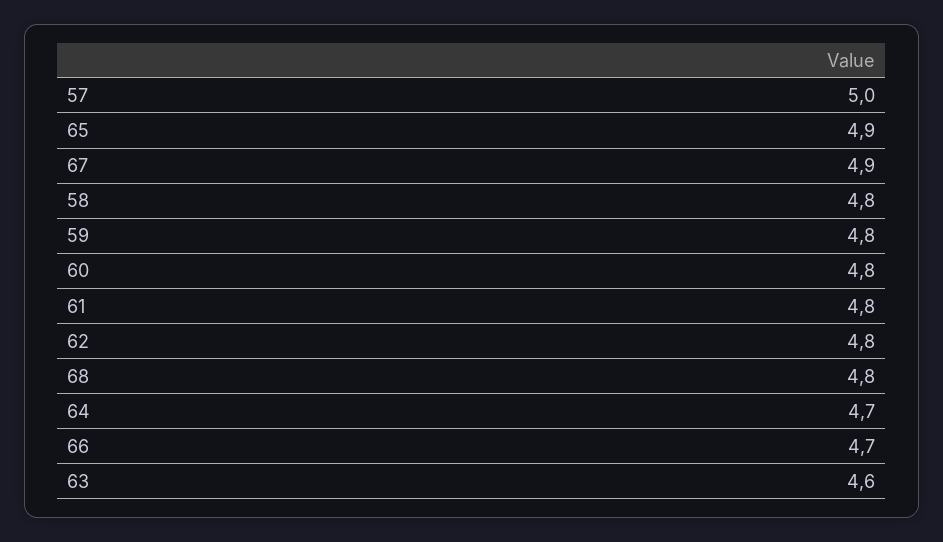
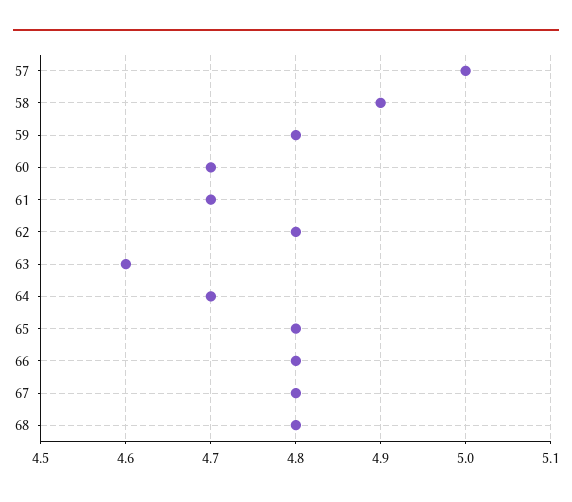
  {
    "57": 5,
-   "65": 4.9,
+   "65": 4.8,
-   "67": 4.9,
+   "67": 4.8,
-   "58": 4.8,
+   "58": 4.9,
    "59": 4.8,
-   "60": 4.8,
+   "60": 4.7,
-   "61": 4.8,
+   "61": 4.7,
    "62": 4.8,
    "68": 4.8,
    "64": 4.7,
-   "66": 4.7,
+   "66": 4.8,
    "63": 4.6
  }

